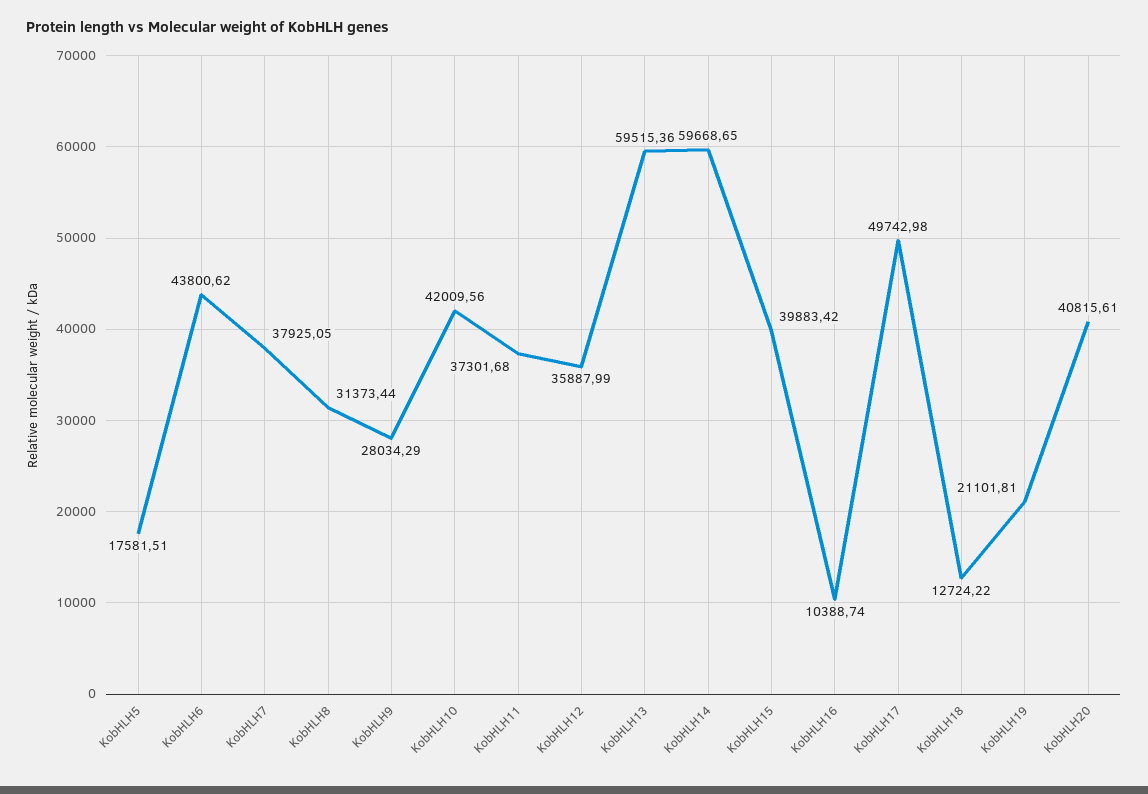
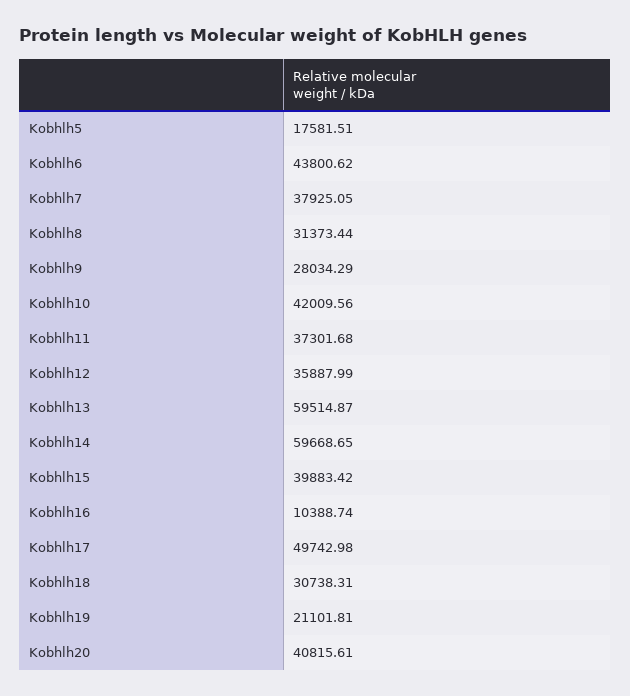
  {
    "KobHLH5": 17581.51,
    "KobHLH6": 43800.62,
    "KobHLH7": 37925.05,
    "KobHLH8": 31373.44,
    "KobHLH9": 28034.29,
    "KobHLH10": 42009.56,
    "KobHLH11": 37301.68,
    "KobHLH12": 35887.99,
-   "KobHLH13": 59515.36,
+   "KobHLH13": 59514.87,
    "KobHLH14": 59668.65,
    "KobHLH15": 39883.42,
    "KobHLH16": 10388.74,
    "KobHLH17": 49742.98,
-   "KobHLH18": 12724.22,
+   "KobHLH18": 30738.31,
    "KobHLH19": 21101.81,
    "KobHLH20": 40815.61
  }

